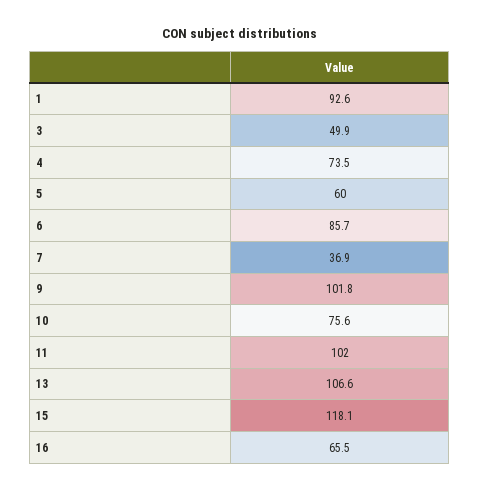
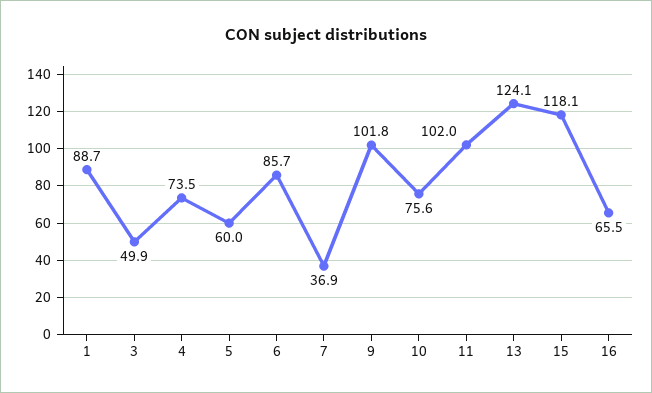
  {
-   "1": 92.6,
+   "1": 88.7,
    "3": 49.9,
    "4": 73.5,
    "5": 60,
    "6": 85.7,
    "7": 36.9,
    "9": 101.8,
    "10": 75.6,
    "11": 102,
-   "13": 106.6,
+   "13": 124.1,
    "15": 118.1,
    "16": 65.5
  }

